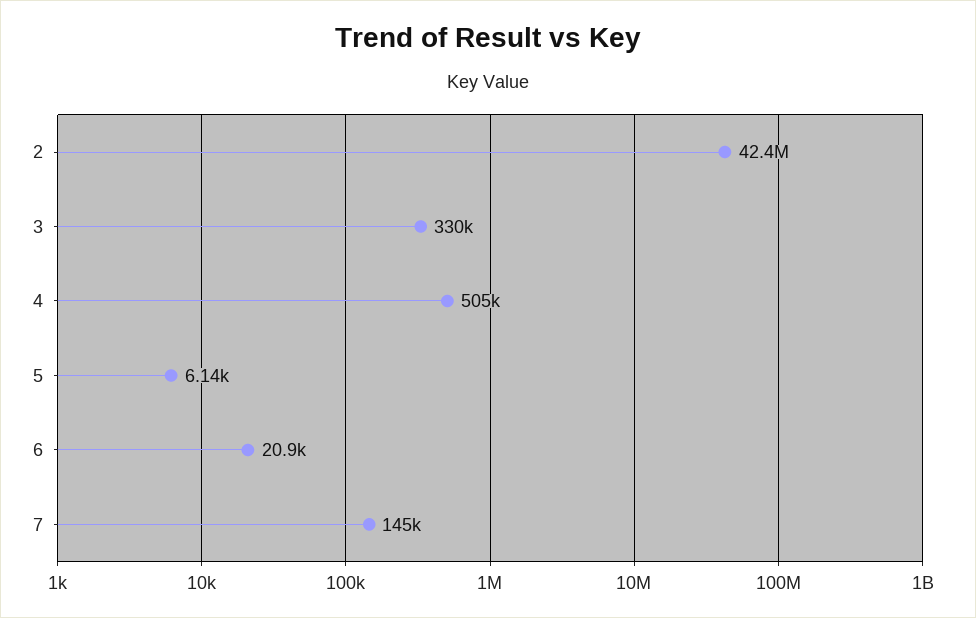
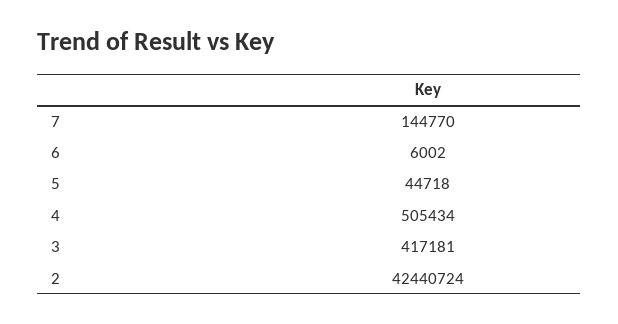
  {
    "2": 42440724,
-   "3": 330000,
+   "3": 417181,
    "4": 505434,
-   "5": 6140,
+   "5": 44718,
-   "6": 20900,
+   "6": 6002,
    "7": 144770
  }

